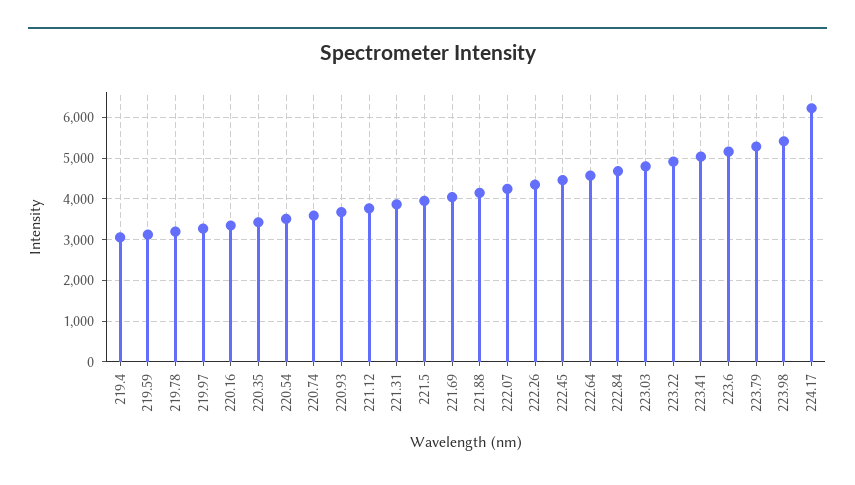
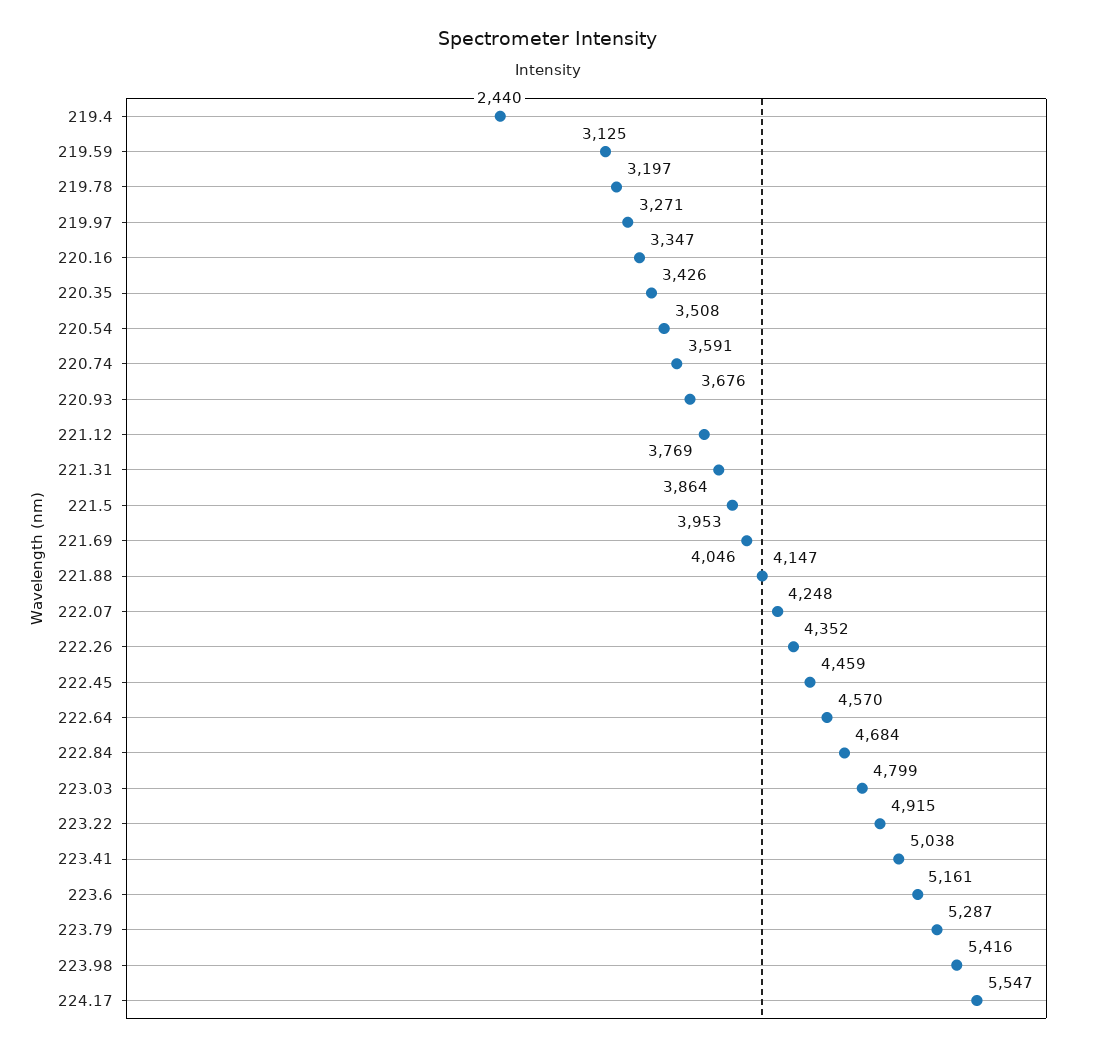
  {
-   "219.4": 3000,
+   "219.4": 2440,
    "219.59": 3125,
    "219.78": 3197,
    "219.97": 3271,
    "220.16": 3347,
    "220.35": 3426,
    "220.54": 3508,
    "220.74": 3591,
    "220.93": 3676,
    "221.12": 3769,
    "221.31": 3864,
    "221.5": 3953,
    "221.69": 4046,
    "221.88": 4147,
    "222.07": 4248,
    "222.26": 4352,
    "222.45": 4459,
    "222.64": 4570,
    "222.84": 4684,
    "223.03": 4799,
    "223.22": 4915,
    "223.41": 5038,
    "223.6": 5161,
    "223.79": 5287,
    "223.98": 5416,
-   "224.17": 6200
+   "224.17": 5547
  }

